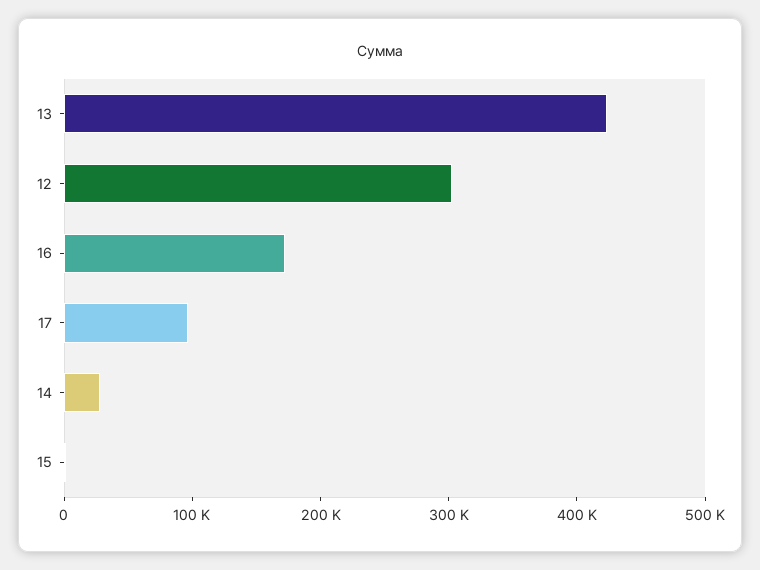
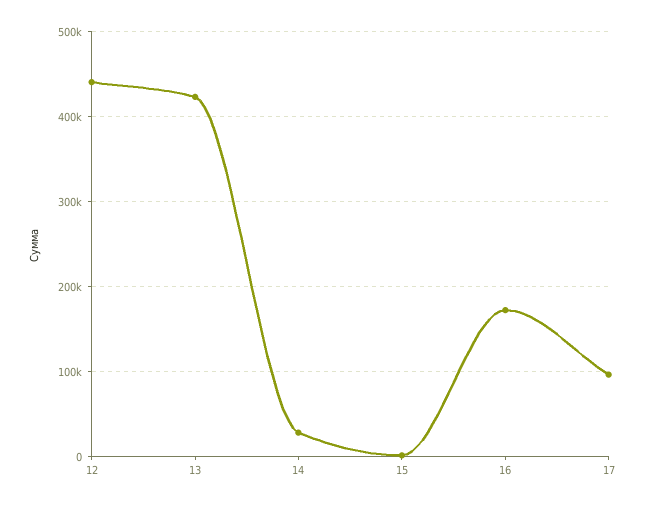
  {
    "13": 420000,
-   "12": 300000,
+   "12": 440000,
    "16": 170000,
    "17": 100000,
    "14": 30000,
    "15": 0
  }

